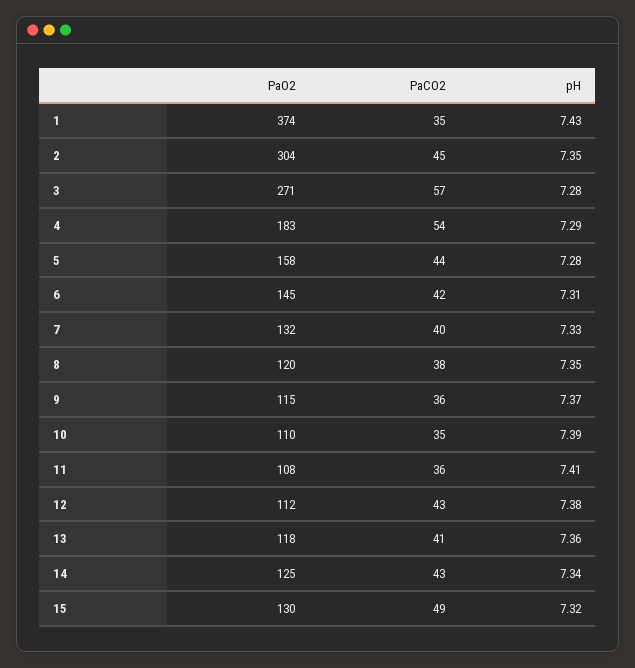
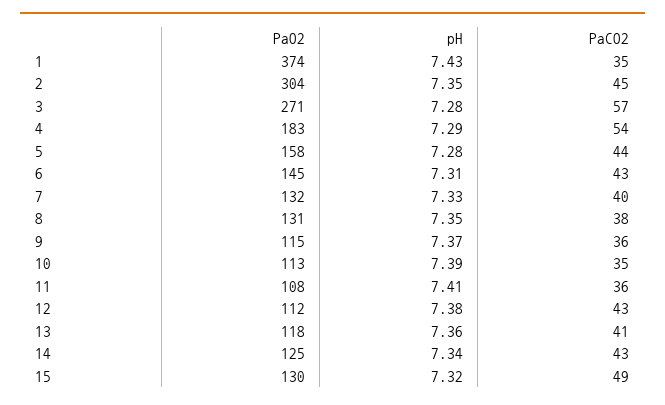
  {
    "PaO2": {
      "1": 374,
      "2": 304,
      "3": 271,
      "4": 183,
      "5": 158,
      "6": 145,
      "7": 132,
-     "8": 120,
+     "8": 131,
      "9": 115,
-     "10": 110,
+     "10": 113,
      "11": 108,
      "12": 112,
      "13": 118,
      "14": 125,
      "15": 130
    },
    "PaCO2": {
      "1": 35,
      "2": 45,
      "3": 57,
      "4": 54,
      "5": 44,
-     "6": 42,
+     "6": 43,
      "7": 40,
      "8": 38,
      "9": 36,
      "10": 35,
      "11": 36,
      "12": 43,
      "13": 41,
      "14": 43,
      "15": 49
    },
    "pH": {
      "1": 7.43,
      "2": 7.35,
      "3": 7.28,
      "4": 7.29,
      "5": 7.28,
      "6": 7.31,
      "7": 7.33,
      "8": 7.35,
      "9": 7.37,
      "10": 7.39,
      "11": 7.41,
      "12": 7.38,
      "13": 7.36,
      "14": 7.34,
      "15": 7.32
    }
  }

